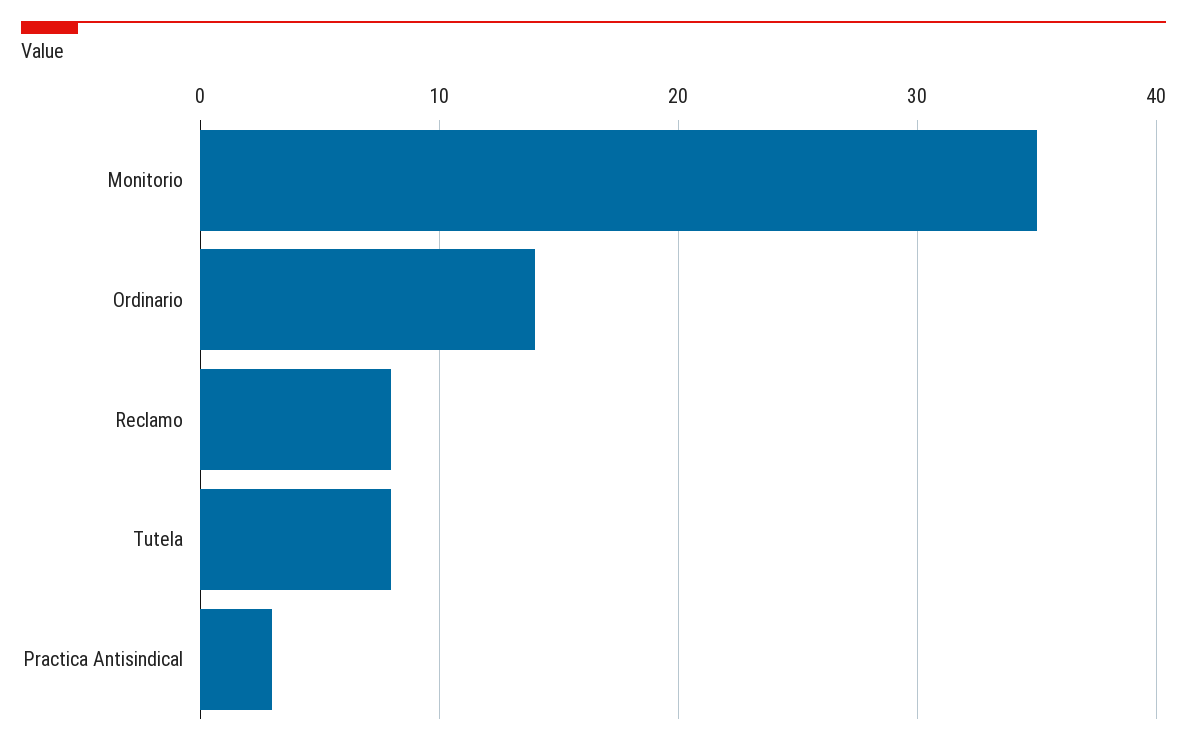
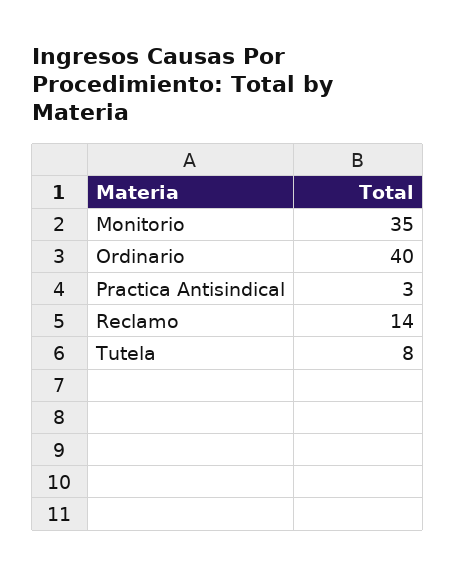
  {
    "Monitorio": 35,
-   "Ordinario": 14,
+   "Ordinario": 40,
-   "Reclamo": 8,
+   "Reclamo": 14,
    "Tutela": 8,
    "Practica Antisindical": 3
  }

